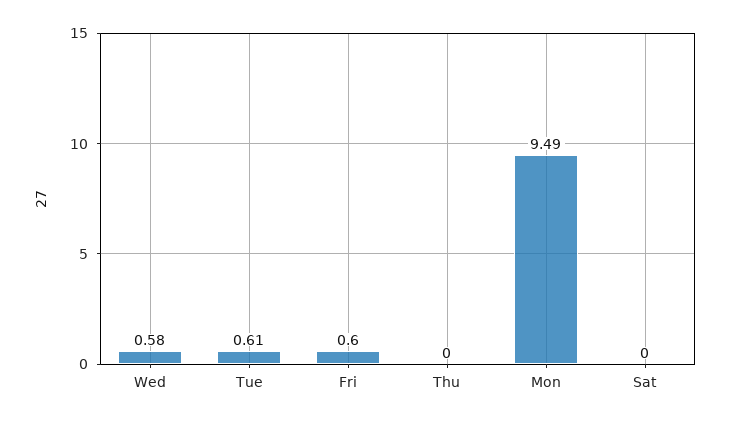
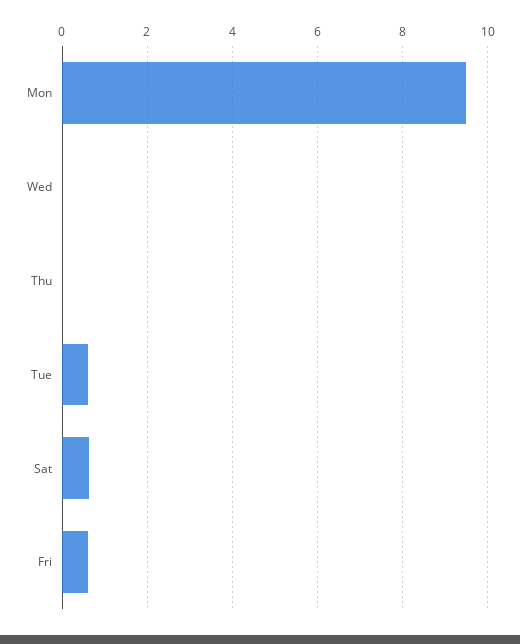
  {
-   "Wed": 0.58,
+   "Wed": 0,
    "Tue": 0.61,
    "Fri": 0.6,
    "Thu": 0,
    "Mon": 9.49,
-   "Sat": 0
+   "Sat": 0.6
  }

